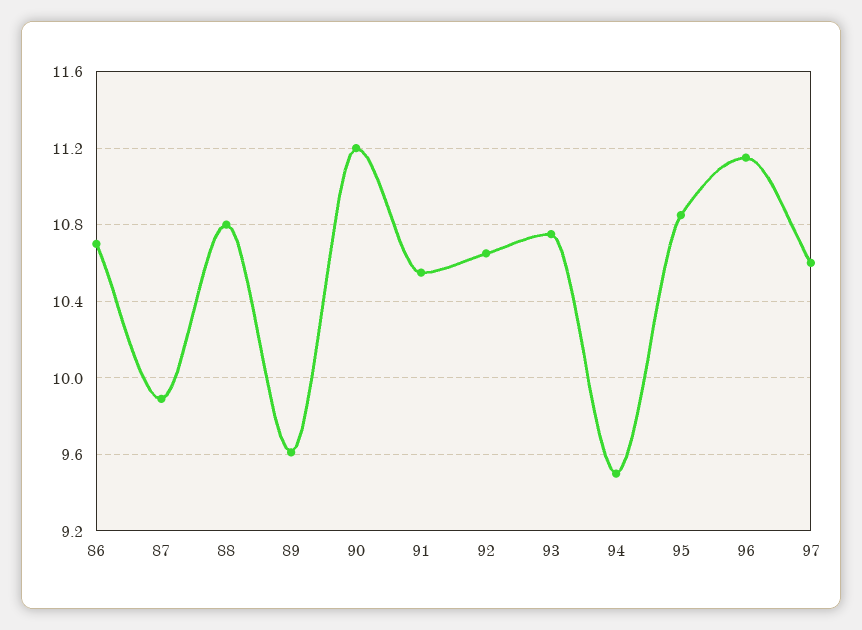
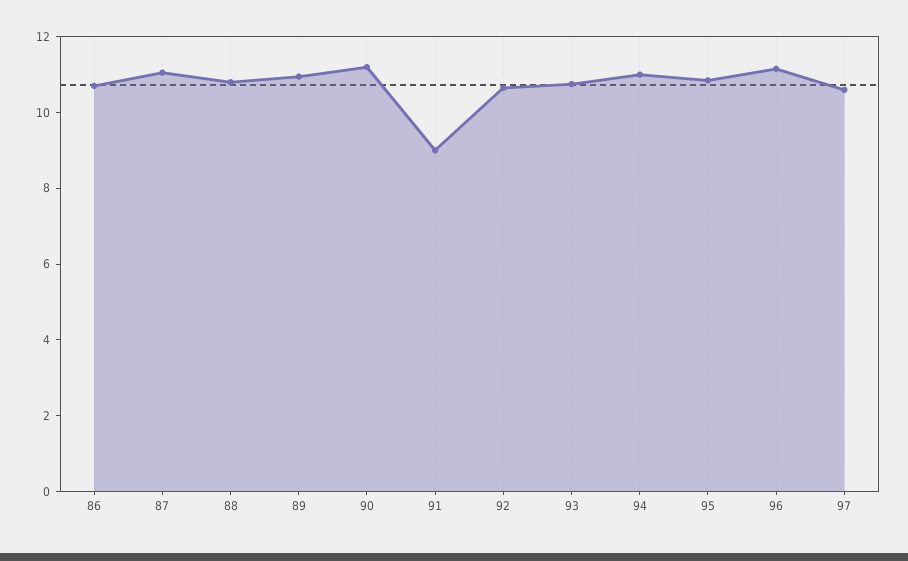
  {
    "86": 10.7,
-   "87": 9.9,
+   "87": 11,
    "88": 10.8,
-   "89": 9.6,
+   "89": 11,
    "90": 11.2,
-   "91": 10.55,
+   "91": 9,
    "92": 10.65,
    "93": 10.75,
-   "94": 9.5,
+   "94": 11,
    "95": 10.85,
    "96": 11.15,
    "97": 10.6
  }

